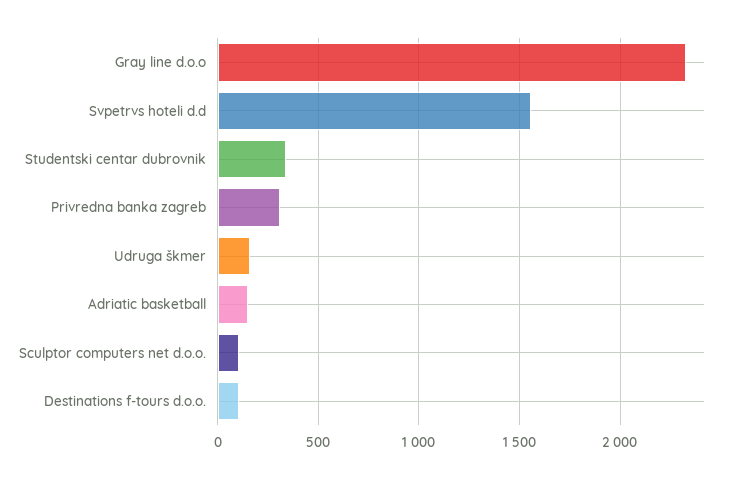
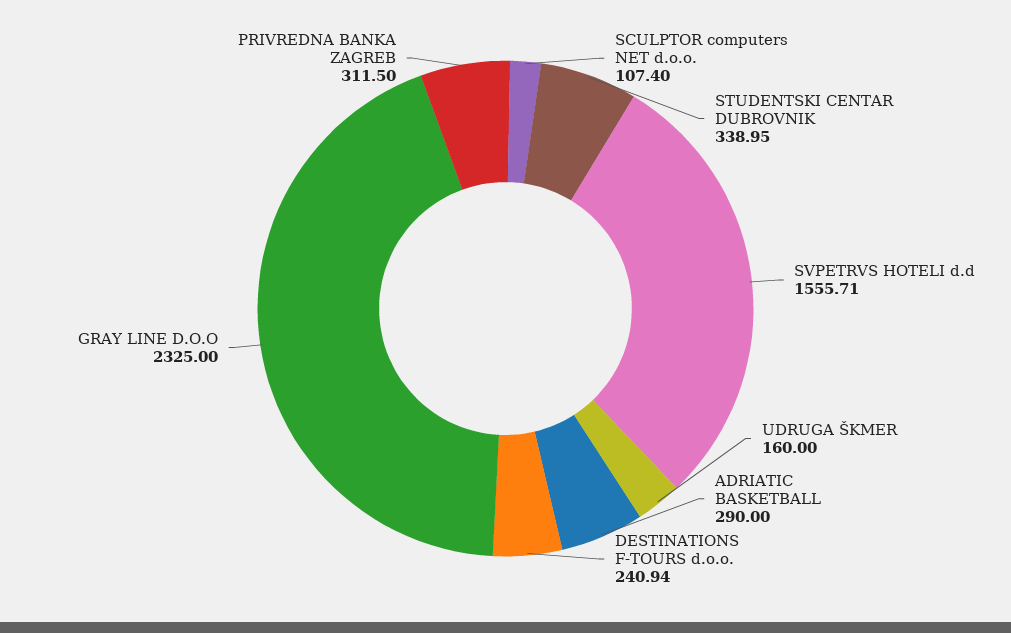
  {
    "Gray line d.o.o": 2325,
    "Svpetrvs hoteli d.d": 1555.71,
    "Studentski centar dubrovnik": 338.95,
    "Privredna banka zagreb": 311.5,
    "Udruga škmer": 160,
-   "Adriatic basketball": 150,
+   "Adriatic basketball": 290,
    "Sculptor computers net d.o.o.": 107.4,
-   "Destinations f-tours d.o.o.": 100
+   "Destinations f-tours d.o.o.": 240.94
  }

